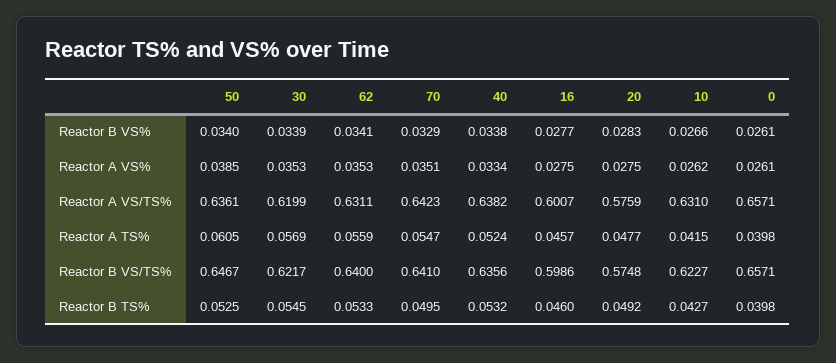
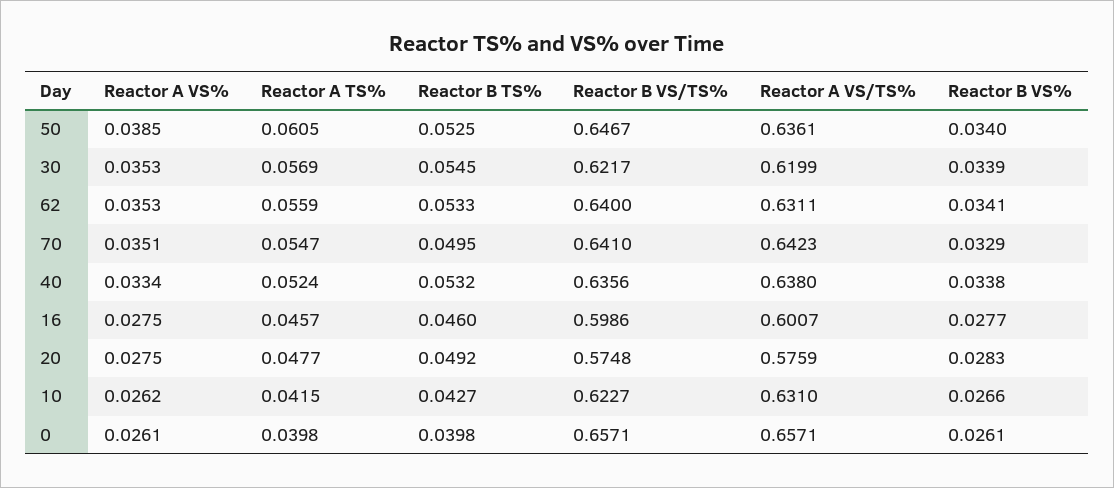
  {
    "50": {
      "Reactor B VS%": 0.034,
      "Reactor A VS%": 0.0385,
      "Reactor A VS/TS%": 0.6361,
      "Reactor A TS%": 0.0605,
      "Reactor B VS/TS%": 0.6467,
      "Reactor B TS%": 0.0525
    },
    "30": {
      "Reactor B VS%": 0.0339,
      "Reactor A VS%": 0.0353,
      "Reactor A VS/TS%": 0.6199,
      "Reactor A TS%": 0.0569,
      "Reactor B VS/TS%": 0.6217,
      "Reactor B TS%": 0.0545
    },
    "62": {
      "Reactor B VS%": 0.0341,
      "Reactor A VS%": 0.0353,
      "Reactor A VS/TS%": 0.6311,
      "Reactor A TS%": 0.0559,
      "Reactor B VS/TS%": 0.64,
      "Reactor B TS%": 0.0533
    },
    "70": {
      "Reactor B VS%": 0.0329,
      "Reactor A VS%": 0.0351,
      "Reactor A VS/TS%": 0.6423,
      "Reactor A TS%": 0.0547,
      "Reactor B VS/TS%": 0.641,
      "Reactor B TS%": 0.0495
    },
    "40": {
      "Reactor B VS%": 0.0338,
      "Reactor A VS%": 0.0334,
-     "Reactor A VS/TS%": 0.6382,
+     "Reactor A VS/TS%": 0.638,
      "Reactor A TS%": 0.0524,
      "Reactor B VS/TS%": 0.6356,
      "Reactor B TS%": 0.0532
    },
    "16": {
      "Reactor B VS%": 0.0277,
      "Reactor A VS%": 0.0275,
      "Reactor A VS/TS%": 0.6007,
      "Reactor A TS%": 0.0457,
      "Reactor B VS/TS%": 0.5986,
      "Reactor B TS%": 0.046
    },
    "20": {
      "Reactor B VS%": 0.0283,
      "Reactor A VS%": 0.0275,
      "Reactor A VS/TS%": 0.5759,
      "Reactor A TS%": 0.0477,
      "Reactor B VS/TS%": 0.5748,
      "Reactor B TS%": 0.0492
    },
    "10": {
      "Reactor B VS%": 0.0266,
      "Reactor A VS%": 0.0262,
      "Reactor A VS/TS%": 0.631,
      "Reactor A TS%": 0.0415,
      "Reactor B VS/TS%": 0.6227,
      "Reactor B TS%": 0.0427
    },
    "0": {
      "Reactor B VS%": 0.0261,
      "Reactor A VS%": 0.0261,
      "Reactor A VS/TS%": 0.6571,
      "Reactor A TS%": 0.0398,
      "Reactor B VS/TS%": 0.6571,
      "Reactor B TS%": 0.0398
    }
  }

